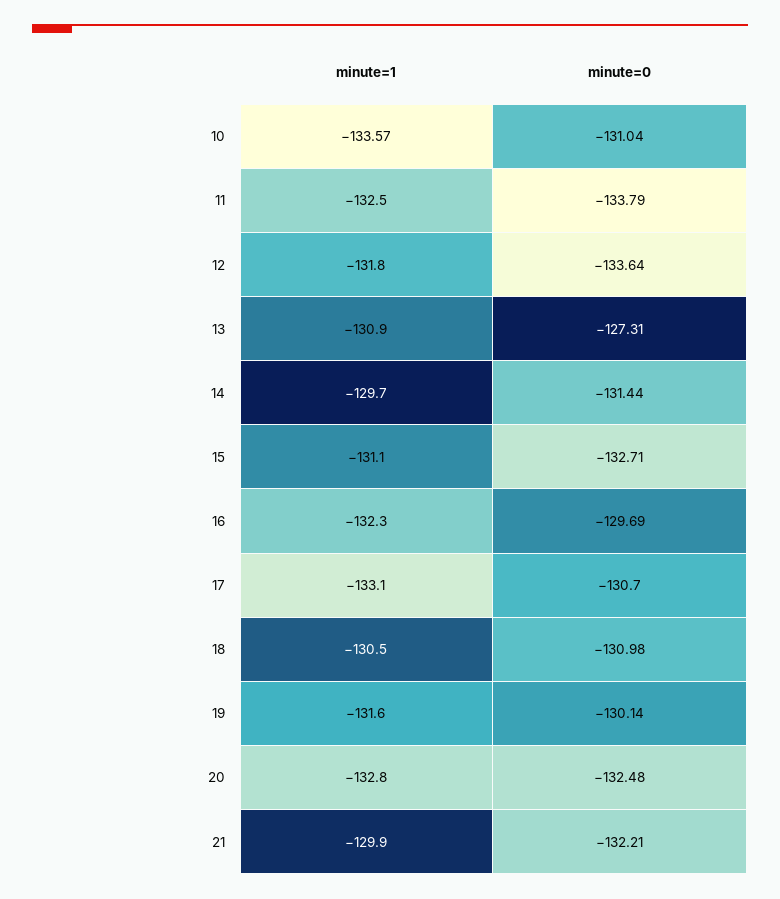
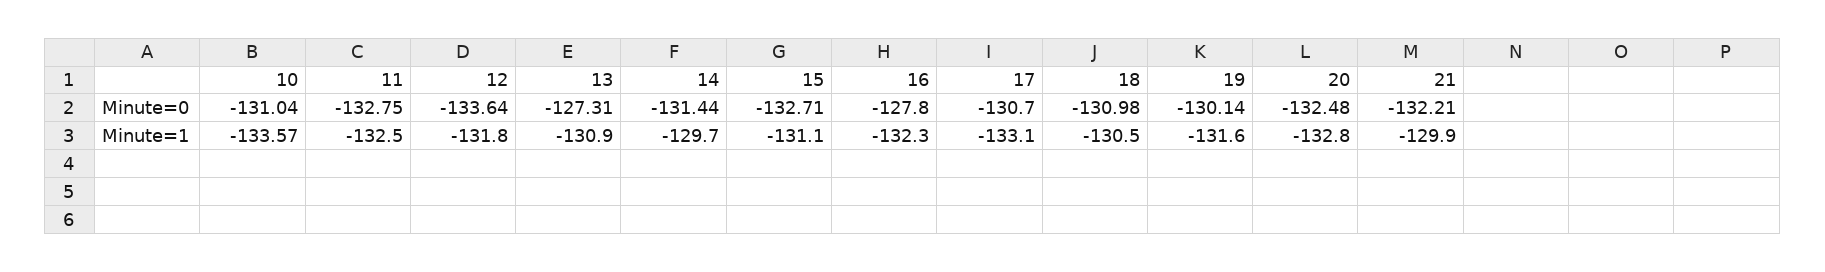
  {
    "minute=1": {
      "10": -133.57,
      "11": -132.5,
      "12": -131.8,
      "13": -130.9,
      "14": -129.7,
      "15": -131.1,
      "16": -132.3,
      "17": -133.1,
      "18": -130.5,
      "19": -131.6,
      "20": -132.8,
      "21": -129.9
    },
    "minute=0": {
      "10": -131.04,
-     "11": -133.79,
+     "11": -132.75,
      "12": -133.64,
      "13": -127.31,
      "14": -131.44,
      "15": -132.71,
-     "16": -129.69,
+     "16": -127.8,
      "17": -130.7,
      "18": -130.98,
      "19": -130.14,
      "20": -132.48,
      "21": -132.21
    }
  }

